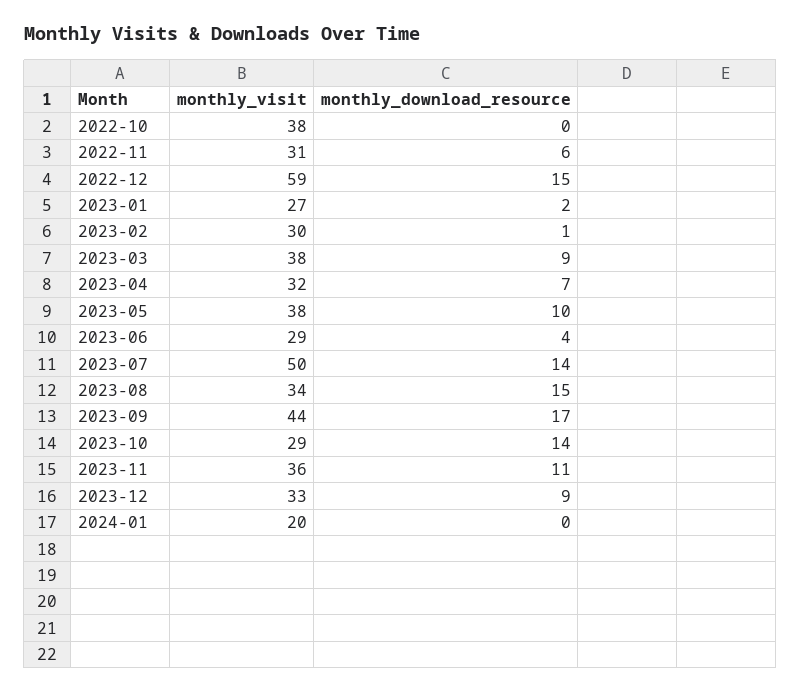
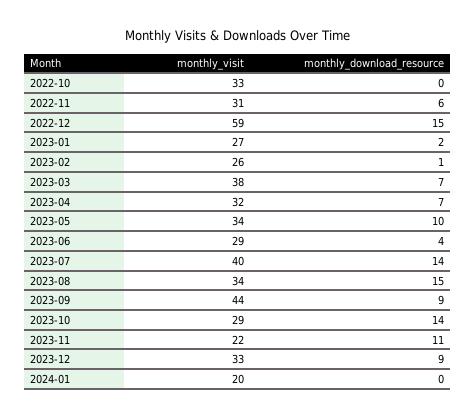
  {
    "monthly_visit": {
-     "2022-10": 38,
+     "2022-10": 33,
      "2022-11": 31,
      "2022-12": 59,
      "2023-01": 27,
-     "2023-02": 30,
+     "2023-02": 26,
      "2023-03": 38,
      "2023-04": 32,
-     "2023-05": 38,
+     "2023-05": 34,
      "2023-06": 29,
-     "2023-07": 50,
+     "2023-07": 40,
      "2023-08": 34,
      "2023-09": 44,
      "2023-10": 29,
-     "2023-11": 36,
+     "2023-11": 22,
      "2023-12": 33,
      "2024-01": 20
    },
    "monthly_download_resource": {
      "2022-10": 0,
      "2022-11": 6,
      "2022-12": 15,
      "2023-01": 2,
      "2023-02": 1,
-     "2023-03": 9,
+     "2023-03": 7,
      "2023-04": 7,
      "2023-05": 10,
      "2023-06": 4,
      "2023-07": 14,
      "2023-08": 15,
-     "2023-09": 17,
+     "2023-09": 9,
      "2023-10": 14,
      "2023-11": 11,
      "2023-12": 9,
      "2024-01": 0
    }
  }

